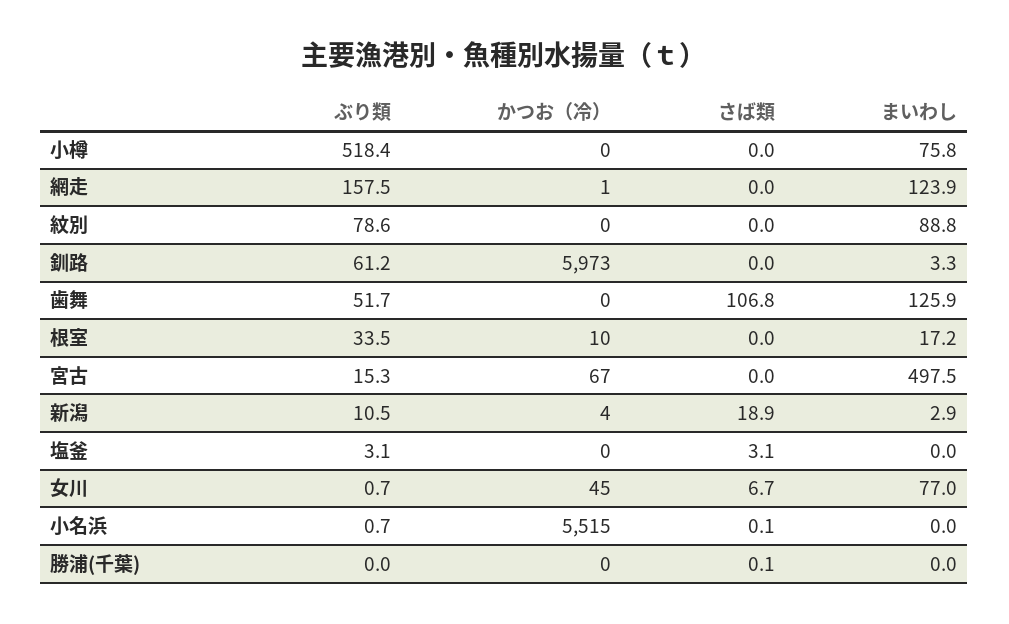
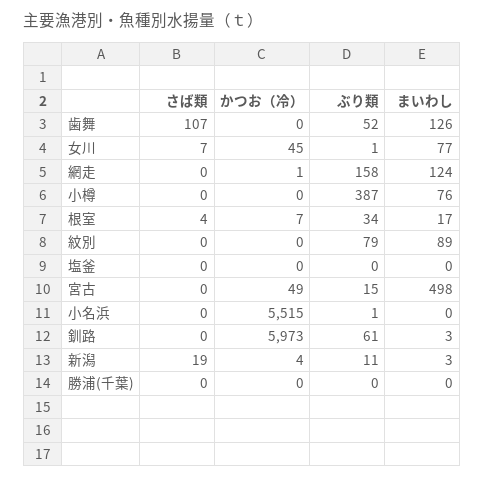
  {
    "ぶり類": {
-     "小樽": 518.4,
+     "小樽": 387,
      "網走": 157.5,
      "紋別": 78.6,
      "釧路": 61.2,
      "歯舞": 51.7,
      "根室": 33.5,
      "宮古": 15.3,
      "新潟": 10.5,
-     "塩釜": 3.1,
+     "塩釜": 0,
      "女川": 0.7,
      "小名浜": 0.7,
      "勝浦(千葉)": 0
    },
    "かつお（冷）": {
      "小樽": 0,
      "網走": 1,
      "紋別": 0,
      "釧路": 5973,
      "歯舞": 0,
-     "根室": 10,
+     "根室": 7,
-     "宮古": 67,
+     "宮古": 49,
      "新潟": 4,
      "塩釜": 0,
      "女川": 45,
      "小名浜": 5515,
      "勝浦(千葉)": 0
    },
    "さば類": {
      "小樽": 0,
      "網走": 0,
      "紋別": 0,
      "釧路": 0,
      "歯舞": 106.8,
-     "根室": 0,
+     "根室": 4,
      "宮古": 0,
      "新潟": 18.9,
-     "塩釜": 3.1,
+     "塩釜": 0,
      "女川": 6.7,
      "小名浜": 0.1,
      "勝浦(千葉)": 0.1
    },
    "まいわし": {
      "小樽": 75.8,
      "網走": 123.9,
      "紋別": 88.8,
      "釧路": 3.3,
      "歯舞": 125.9,
      "根室": 17.2,
      "宮古": 497.5,
      "新潟": 2.9,
      "塩釜": 0,
      "女川": 77,
      "小名浜": 0,
      "勝浦(千葉)": 0
    }
  }

